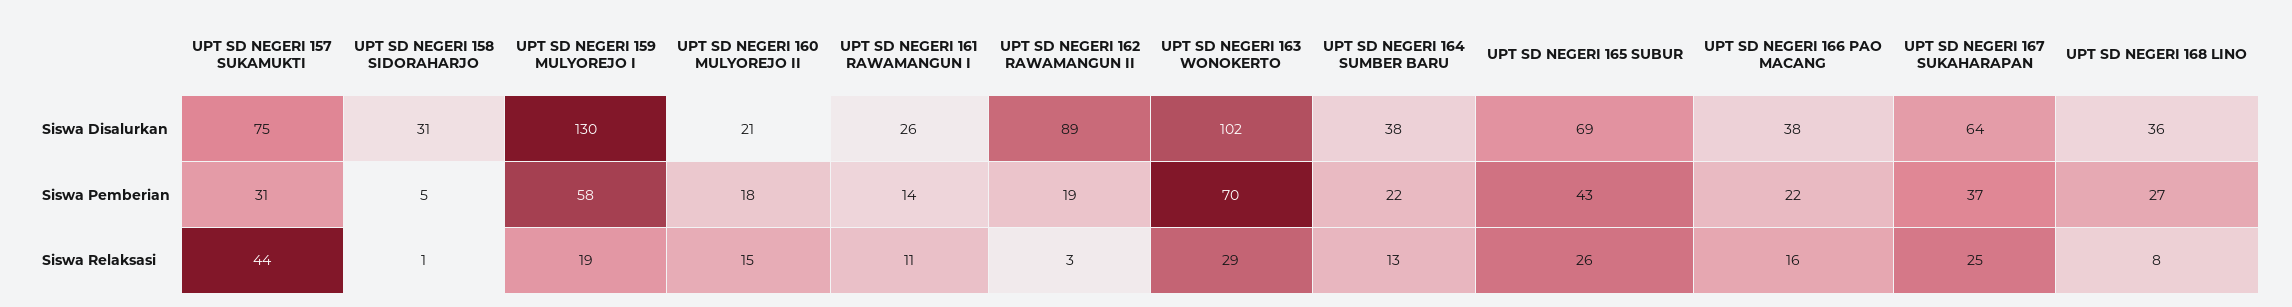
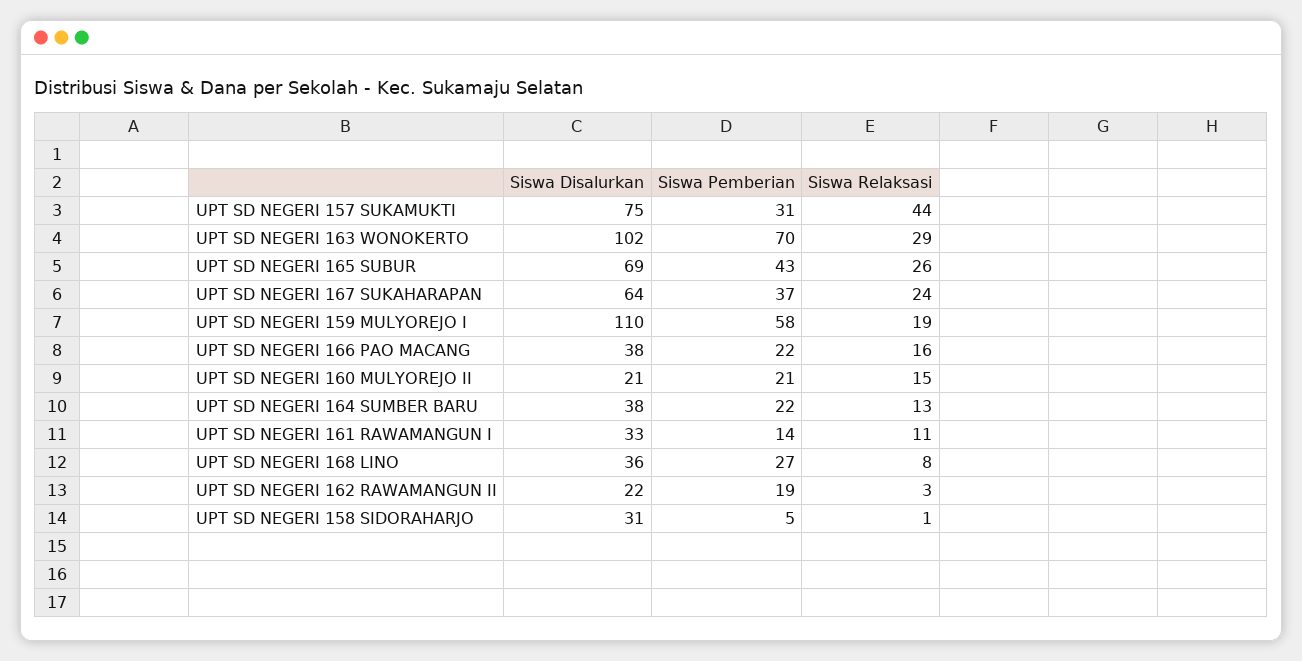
  {
    "UPT SD NEGERI 157 SUKAMUKTI": {
      "Siswa Disalurkan": 75,
      "Siswa Pemberian": 31,
      "Siswa Relaksasi": 44
    },
    "UPT SD NEGERI 158 SIDORAHARJO": {
      "Siswa Disalurkan": 31,
      "Siswa Pemberian": 5,
      "Siswa Relaksasi": 1
    },
    "UPT SD NEGERI 159 MULYOREJO I": {
-     "Siswa Disalurkan": 130,
+     "Siswa Disalurkan": 110,
      "Siswa Pemberian": 58,
      "Siswa Relaksasi": 19
    },
    "UPT SD NEGERI 160 MULYOREJO II": {
      "Siswa Disalurkan": 21,
-     "Siswa Pemberian": 18,
+     "Siswa Pemberian": 21,
      "Siswa Relaksasi": 15
    },
    "UPT SD NEGERI 161 RAWAMANGUN I": {
-     "Siswa Disalurkan": 26,
+     "Siswa Disalurkan": 33,
      "Siswa Pemberian": 14,
      "Siswa Relaksasi": 11
    },
    "UPT SD NEGERI 162 RAWAMANGUN II": {
-     "Siswa Disalurkan": 89,
+     "Siswa Disalurkan": 22,
      "Siswa Pemberian": 19,
      "Siswa Relaksasi": 3
    },
    "UPT SD NEGERI 163 WONOKERTO": {
      "Siswa Disalurkan": 102,
      "Siswa Pemberian": 70,
      "Siswa Relaksasi": 29
    },
    "UPT SD NEGERI 164 SUMBER BARU": {
      "Siswa Disalurkan": 38,
      "Siswa Pemberian": 22,
      "Siswa Relaksasi": 13
    },
    "UPT SD NEGERI 165 SUBUR": {
      "Siswa Disalurkan": 69,
      "Siswa Pemberian": 43,
      "Siswa Relaksasi": 26
    },
    "UPT SD NEGERI 166 PAO MACANG": {
      "Siswa Disalurkan": 38,
      "Siswa Pemberian": 22,
      "Siswa Relaksasi": 16
    },
    "UPT SD NEGERI 167 SUKAHARAPAN": {
      "Siswa Disalurkan": 64,
      "Siswa Pemberian": 37,
-     "Siswa Relaksasi": 25
+     "Siswa Relaksasi": 24
    },
    "UPT SD NEGERI 168 LINO": {
      "Siswa Disalurkan": 36,
      "Siswa Pemberian": 27,
      "Siswa Relaksasi": 8
    }
  }

